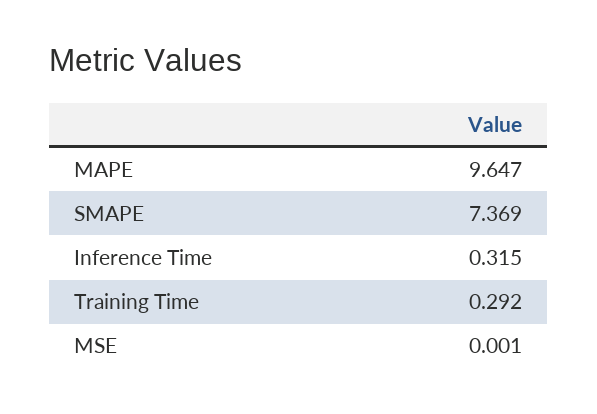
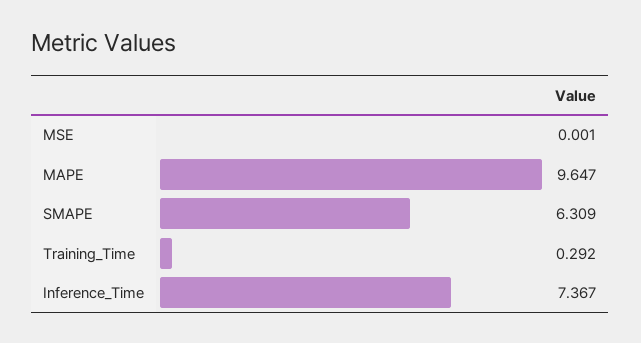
  {
    "MAPE": 9.647,
-   "SMAPE": 7.369,
+   "SMAPE": 6.309,
-   "Inference Time": 0.315,
+   "Inference Time": 7.367,
    "Training Time": 0.292,
    "MSE": 0.001
  }

